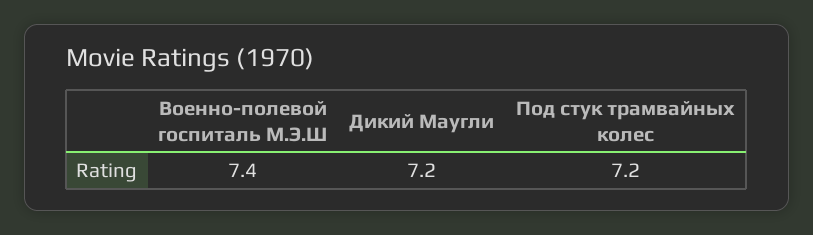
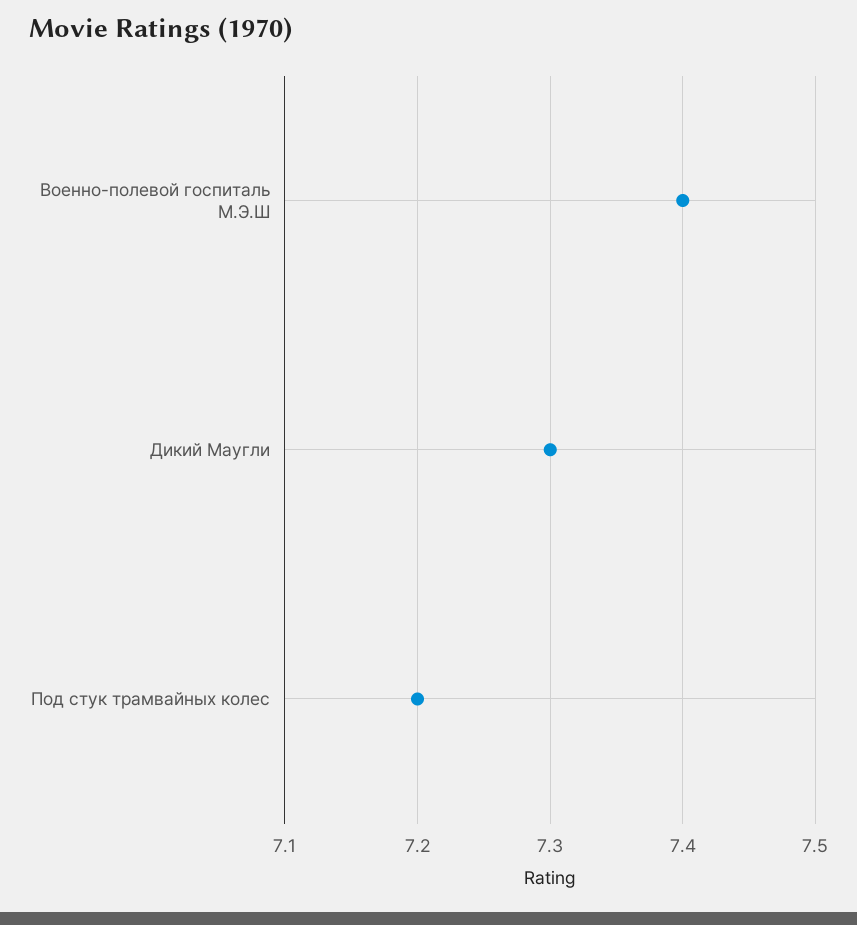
  {
    "Военно-полевой госпиталь М.Э.Ш": 7.4,
-   "Дикий Маугли": 7.2,
+   "Дикий Маугли": 7.3,
    "Под стук трамвайных колес": 7.2
  }

